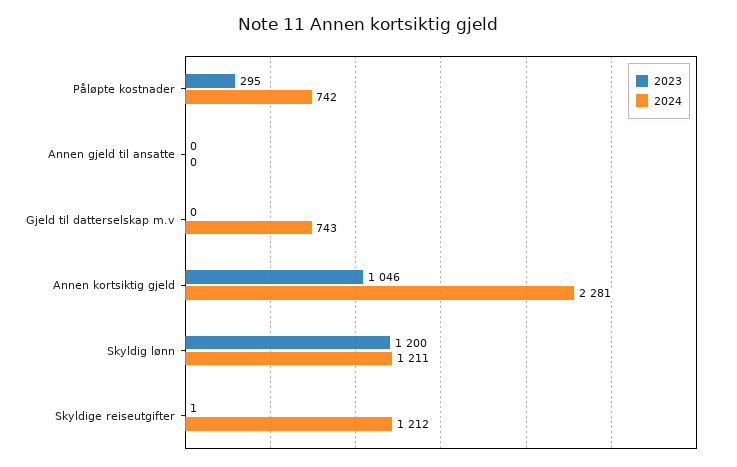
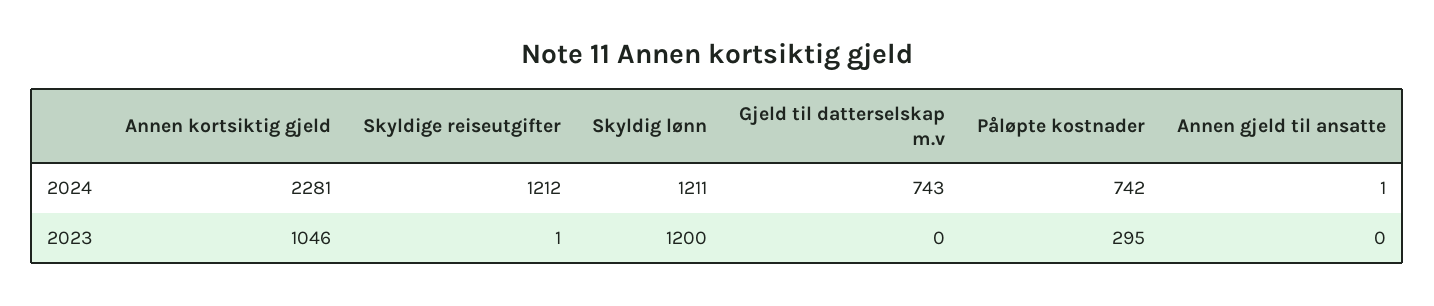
  {
    "2023": {
      "Påløpte kostnader": 295,
      "Annen gjeld til ansatte": 0,
      "Gjeld til datterselskap m.v": 0,
      "Annen kortsiktig gjeld": 1046,
      "Skyldig lønn": 1200,
      "Skyldige reiseutgifter": 1
    },
    "2024": {
      "Påløpte kostnader": 742,
-     "Annen gjeld til ansatte": 0,
+     "Annen gjeld til ansatte": 1,
      "Gjeld til datterselskap m.v": 743,
      "Annen kortsiktig gjeld": 2281,
      "Skyldig lønn": 1211,
      "Skyldige reiseutgifter": 1212
    }
  }

